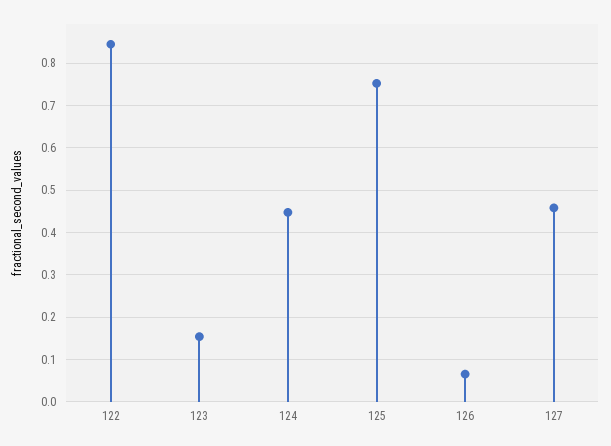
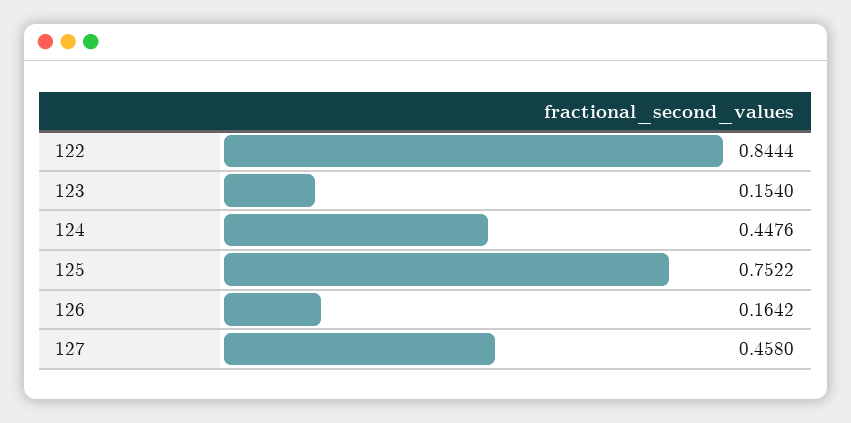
  {
    "122": 0.8444,
    "123": 0.154,
    "124": 0.4476,
    "125": 0.7522,
-   "126": 0.06,
+   "126": 0.1642,
    "127": 0.458
  }

